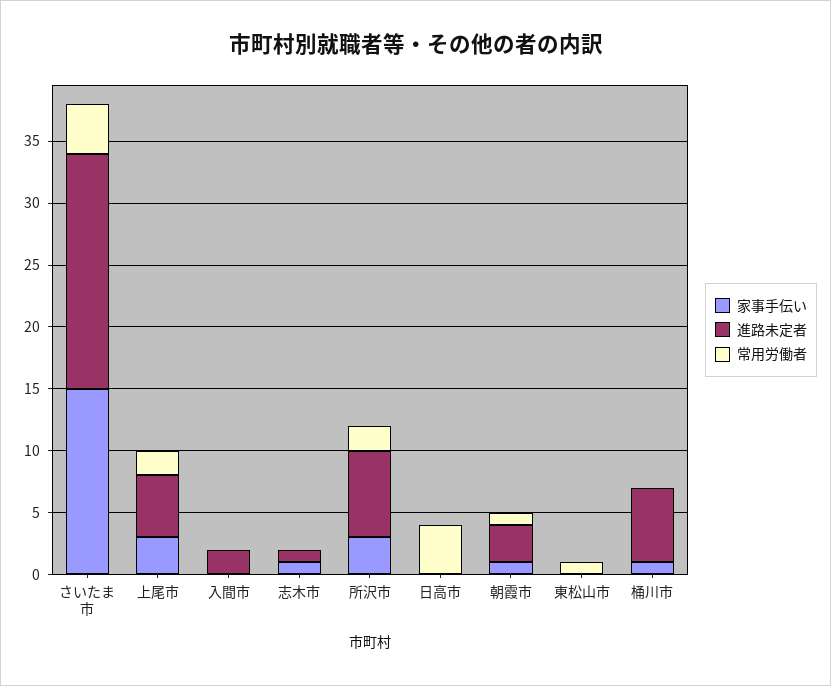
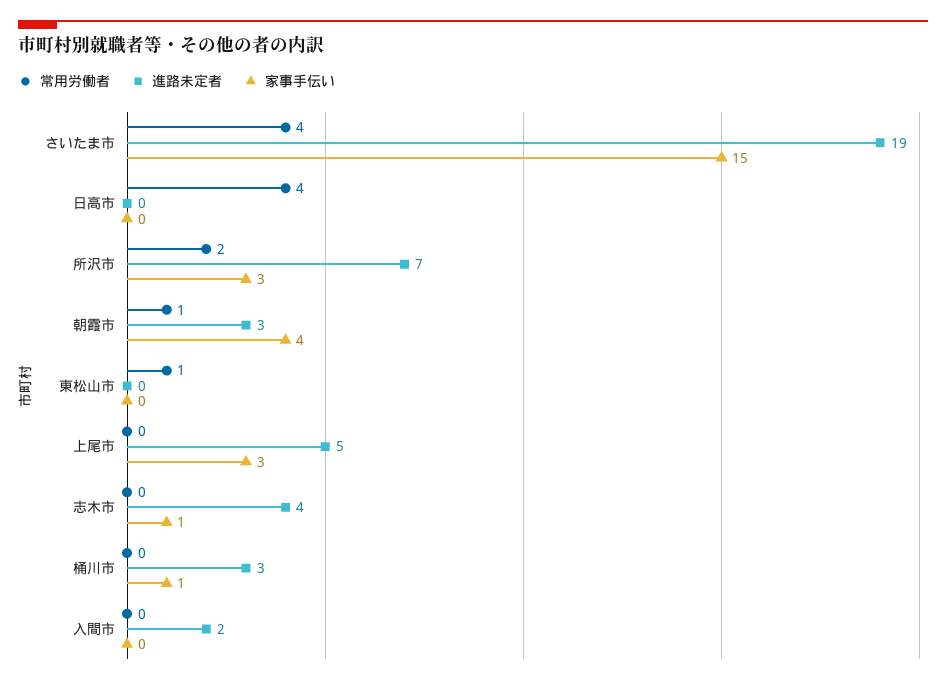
  {
    "家事手伝い": {
      "さいたま市": 15,
      "上尾市": 3,
      "入間市": 0,
      "志木市": 1,
      "所沢市": 3,
      "日高市": 0,
-     "朝霞市": 1,
+     "朝霞市": 4,
      "東松山市": 0,
      "桶川市": 1
    },
    "進路未定者": {
      "さいたま市": 19,
      "上尾市": 5,
      "入間市": 2,
-     "志木市": 1,
+     "志木市": 4,
      "所沢市": 7,
      "日高市": 0,
      "朝霞市": 3,
      "東松山市": 0,
-     "桶川市": 6
+     "桶川市": 3
    },
    "常用労働者": {
      "さいたま市": 4,
-     "上尾市": 2,
+     "上尾市": 0,
      "入間市": 0,
      "志木市": 0,
      "所沢市": 2,
      "日高市": 4,
      "朝霞市": 1,
      "東松山市": 1,
      "桶川市": 0
    }
  }

